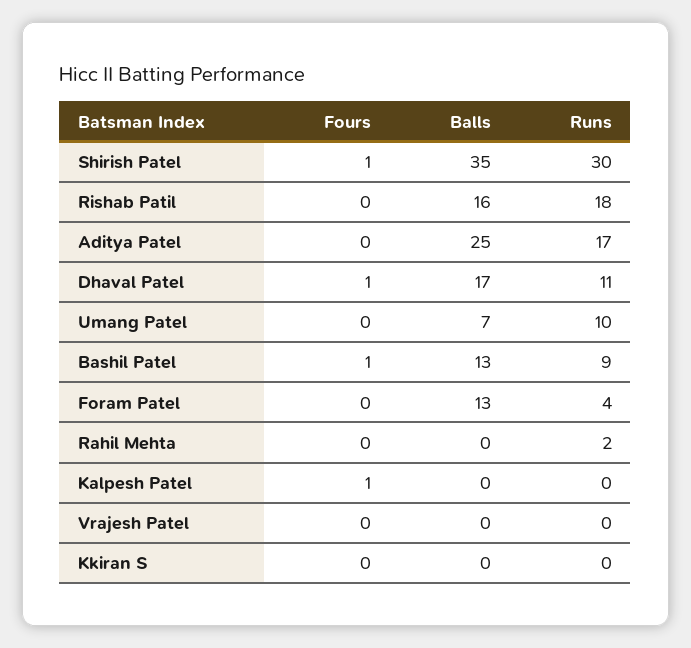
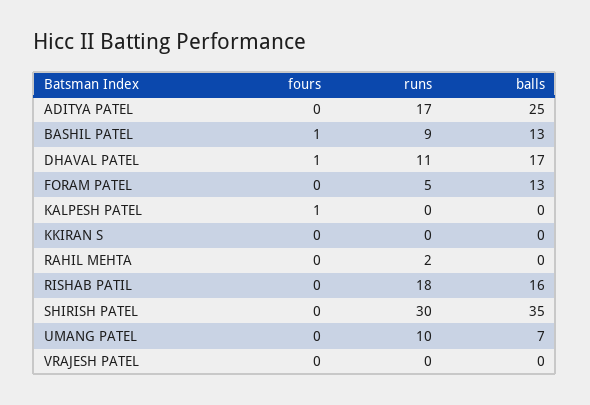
  {
    "Fours": {
-     "Shirish Patel": 1,
+     "Shirish Patel": 0,
      "Rishab Patil": 0,
      "Aditya Patel": 0,
      "Dhaval Patel": 1,
      "Umang Patel": 0,
      "Bashil Patel": 1,
      "Foram Patel": 0,
      "Rahil Mehta": 0,
      "Kalpesh Patel": 1,
      "Vrajesh Patel": 0,
      "Kkiran S": 0
    },
    "Balls": {
      "Shirish Patel": 35,
      "Rishab Patil": 16,
      "Aditya Patel": 25,
      "Dhaval Patel": 17,
      "Umang Patel": 7,
      "Bashil Patel": 13,
      "Foram Patel": 13,
      "Rahil Mehta": 0,
      "Kalpesh Patel": 0,
      "Vrajesh Patel": 0,
      "Kkiran S": 0
    },
    "Runs": {
      "Shirish Patel": 30,
      "Rishab Patil": 18,
      "Aditya Patel": 17,
      "Dhaval Patel": 11,
      "Umang Patel": 10,
      "Bashil Patel": 9,
-     "Foram Patel": 4,
+     "Foram Patel": 5,
      "Rahil Mehta": 2,
      "Kalpesh Patel": 0,
      "Vrajesh Patel": 0,
      "Kkiran S": 0
    }
  }

